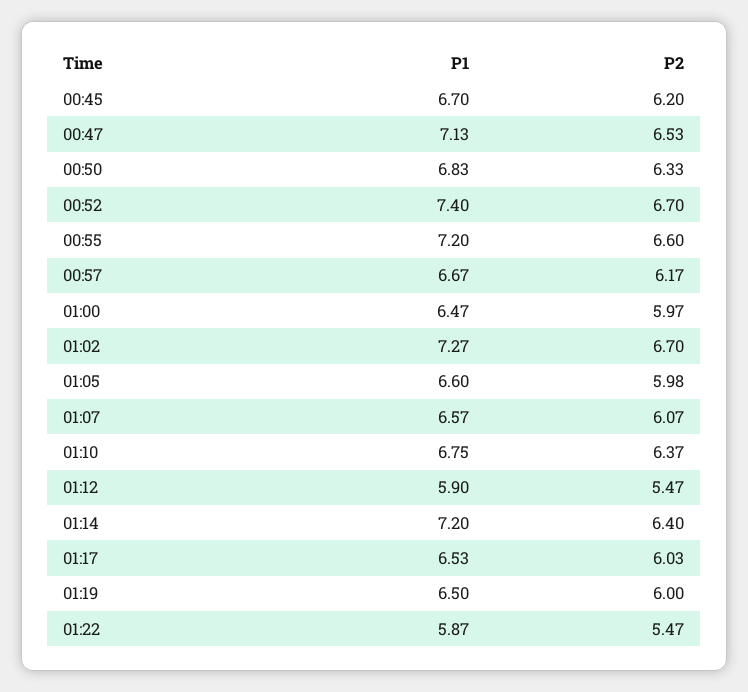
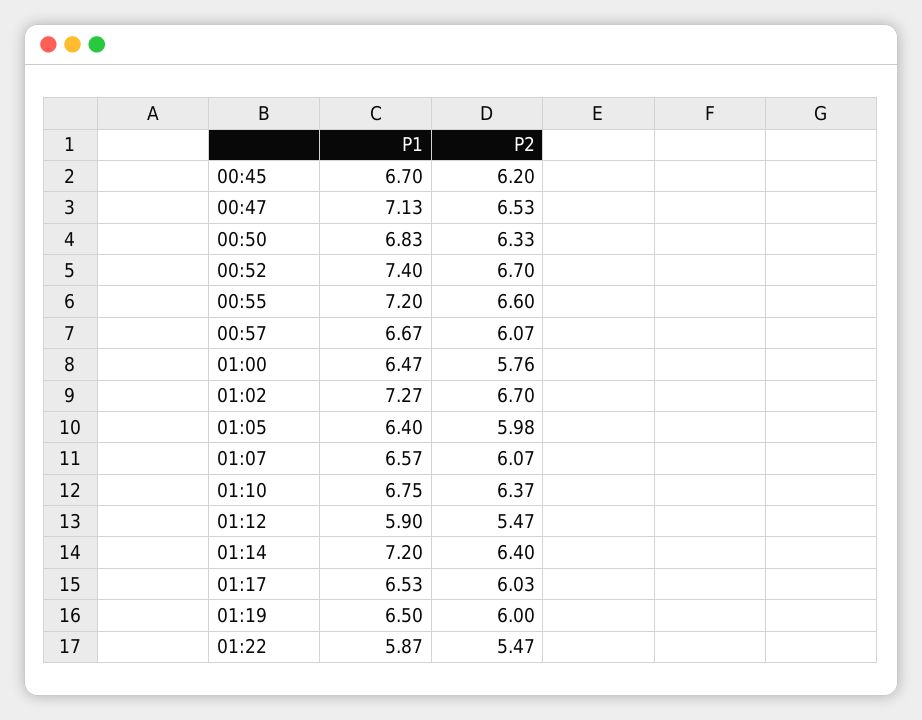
  {
    "P1": {
      "00:45": 6.7,
      "00:47": 7.13,
      "00:50": 6.83,
      "00:52": 7.4,
      "00:55": 7.2,
      "00:57": 6.67,
      "01:00": 6.47,
      "01:02": 7.27,
-     "01:05": 6.6,
+     "01:05": 6.4,
      "01:07": 6.57,
      "01:10": 6.75,
      "01:12": 5.9,
      "01:14": 7.2,
      "01:17": 6.53,
      "01:19": 6.5,
      "01:22": 5.87
    },
    "P2": {
      "00:45": 6.2,
      "00:47": 6.53,
      "00:50": 6.33,
      "00:52": 6.7,
      "00:55": 6.6,
-     "00:57": 6.17,
+     "00:57": 6.07,
-     "01:00": 5.97,
+     "01:00": 5.76,
      "01:02": 6.7,
      "01:05": 5.98,
      "01:07": 6.07,
      "01:10": 6.37,
      "01:12": 5.47,
      "01:14": 6.4,
      "01:17": 6.03,
      "01:19": 6,
      "01:22": 5.47
    }
  }

